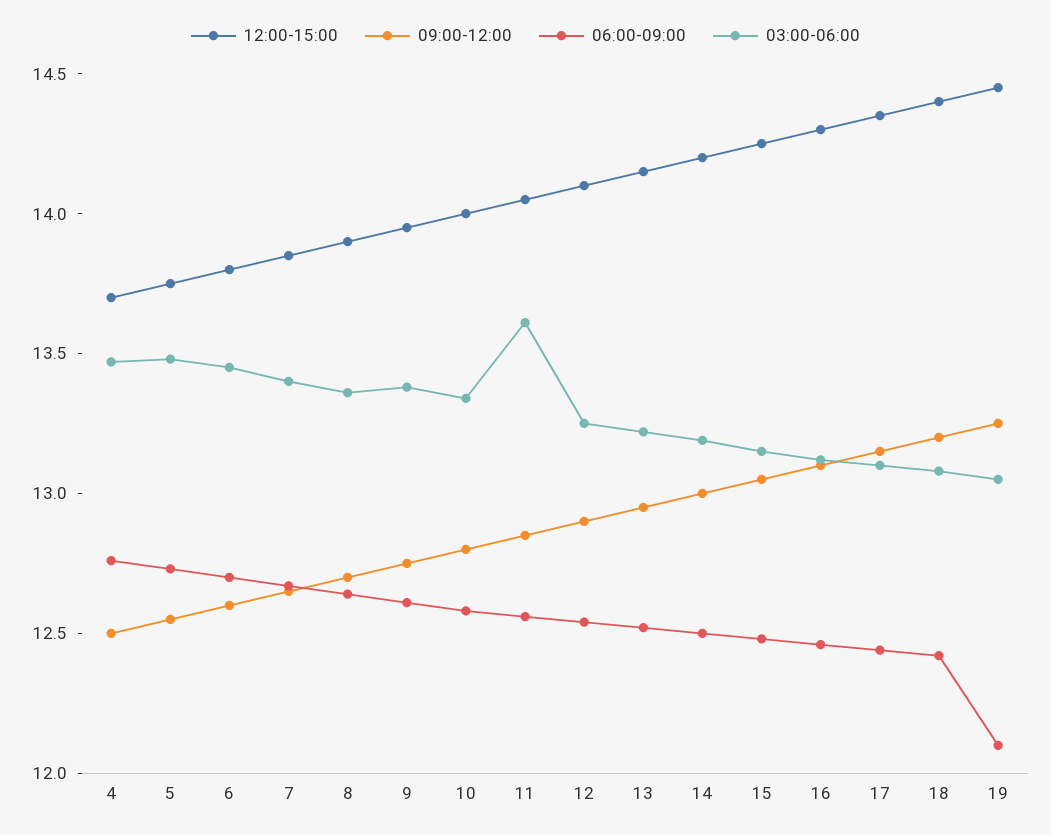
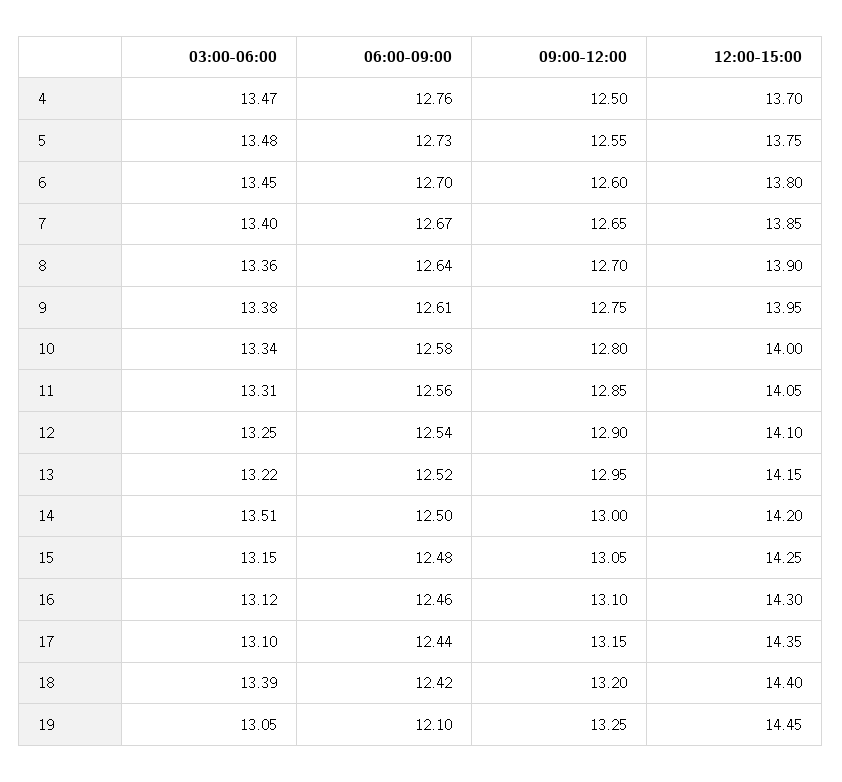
  {
    "12:00-15:00": {
      "4": 13.7,
      "5": 13.75,
      "6": 13.8,
      "7": 13.85,
      "8": 13.9,
      "9": 13.95,
      "10": 14,
      "11": 14.05,
      "12": 14.1,
      "13": 14.15,
      "14": 14.2,
      "15": 14.25,
      "16": 14.3,
      "17": 14.35,
      "18": 14.4,
      "19": 14.45
    },
    "09:00-12:00": {
      "4": 12.5,
      "5": 12.55,
      "6": 12.6,
      "7": 12.65,
      "8": 12.7,
      "9": 12.75,
      "10": 12.8,
      "11": 12.85,
      "12": 12.9,
      "13": 12.95,
      "14": 13,
      "15": 13.05,
      "16": 13.1,
      "17": 13.15,
      "18": 13.2,
      "19": 13.25
    },
    "06:00-09:00": {
      "4": 12.76,
      "5": 12.73,
      "6": 12.7,
      "7": 12.67,
      "8": 12.64,
      "9": 12.61,
      "10": 12.58,
      "11": 12.56,
      "12": 12.54,
      "13": 12.52,
      "14": 12.5,
      "15": 12.48,
      "16": 12.46,
      "17": 12.44,
      "18": 12.42,
      "19": 12.1
    },
    "03:00-06:00": {
      "4": 13.47,
      "5": 13.48,
      "6": 13.45,
      "7": 13.4,
      "8": 13.36,
      "9": 13.38,
      "10": 13.34,
-     "11": 13.6,
+     "11": 13.31,
      "12": 13.25,
      "13": 13.22,
-     "14": 13.2,
+     "14": 13.51,
      "15": 13.15,
      "16": 13.12,
      "17": 13.1,
-     "18": 13.1,
+     "18": 13.39,
      "19": 13.05
    }
  }

